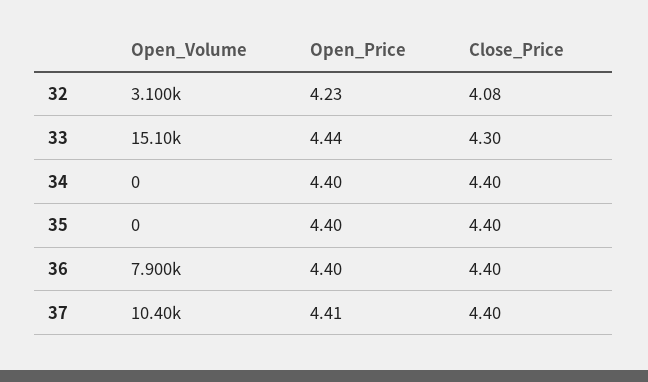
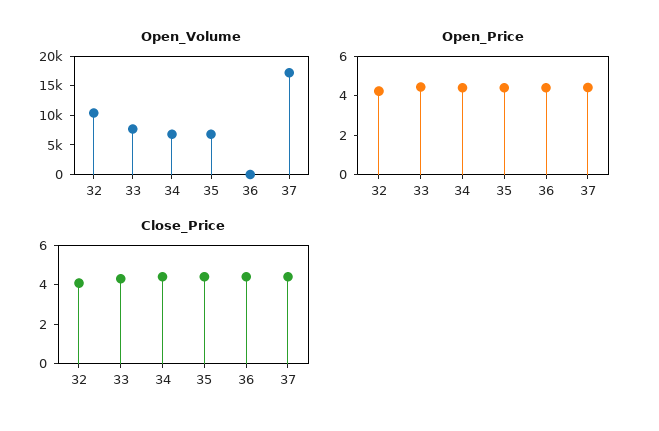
  {
    "Open_Volume": {
-     "32": 3100,
+     "32": 10000,
-     "33": 15100,
+     "33": 7500,
-     "34": 0,
+     "34": 7500,
-     "35": 0,
+     "35": 7500,
-     "36": 7900,
+     "36": 0,
-     "37": 10400
+     "37": 17500
    },
    "Open_Price": {
      "32": 4.23,
      "33": 4.44,
      "34": 4.4,
      "35": 4.4,
      "36": 4.4,
      "37": 4.41
    },
    "Close_Price": {
      "32": 4.08,
      "33": 4.3,
      "34": 4.4,
      "35": 4.4,
      "36": 4.4,
      "37": 4.4
    }
  }

